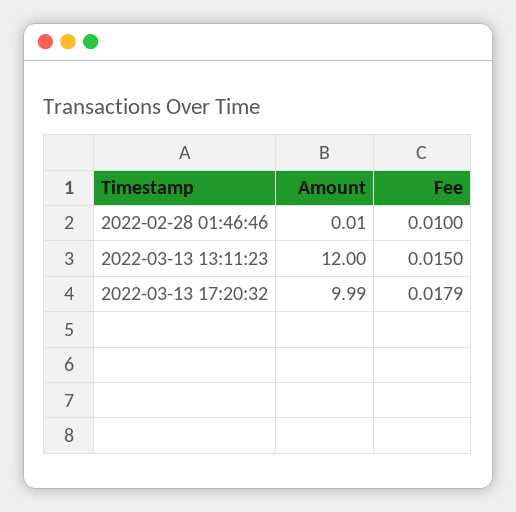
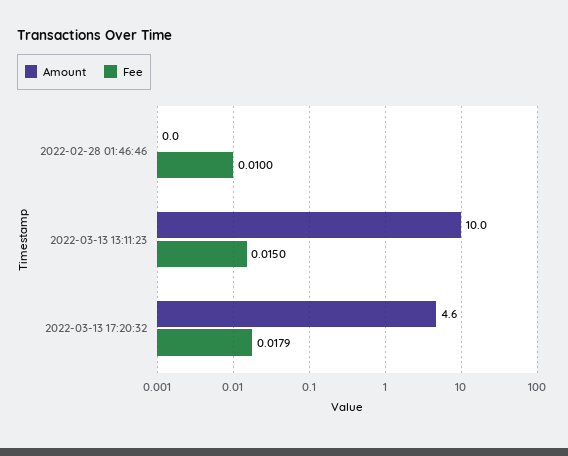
  {
    "Amount": {
      "2022-02-28 01:46:46": 0.01,
-     "2022-03-13 13:11:23": 12,
+     "2022-03-13 13:11:23": 10,
-     "2022-03-13 17:20:32": 9.99
+     "2022-03-13 17:20:32": 4.6
    },
    "Fee": {
      "2022-02-28 01:46:46": 0.01,
      "2022-03-13 13:11:23": 0.015,
      "2022-03-13 17:20:32": 0.0179
    }
  }

